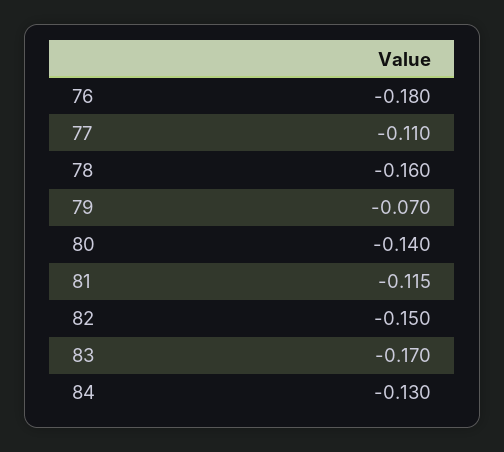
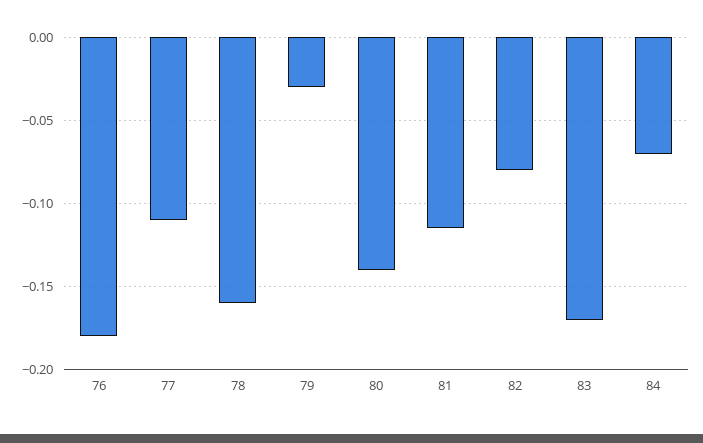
  {
    "76": -0.18,
    "77": -0.11,
    "78": -0.16,
-   "79": -0.07,
+   "79": -0.03,
    "80": -0.14,
    "81": -0.115,
-   "82": -0.15,
+   "82": -0.08,
    "83": -0.17,
-   "84": -0.13
+   "84": -0.07
  }

